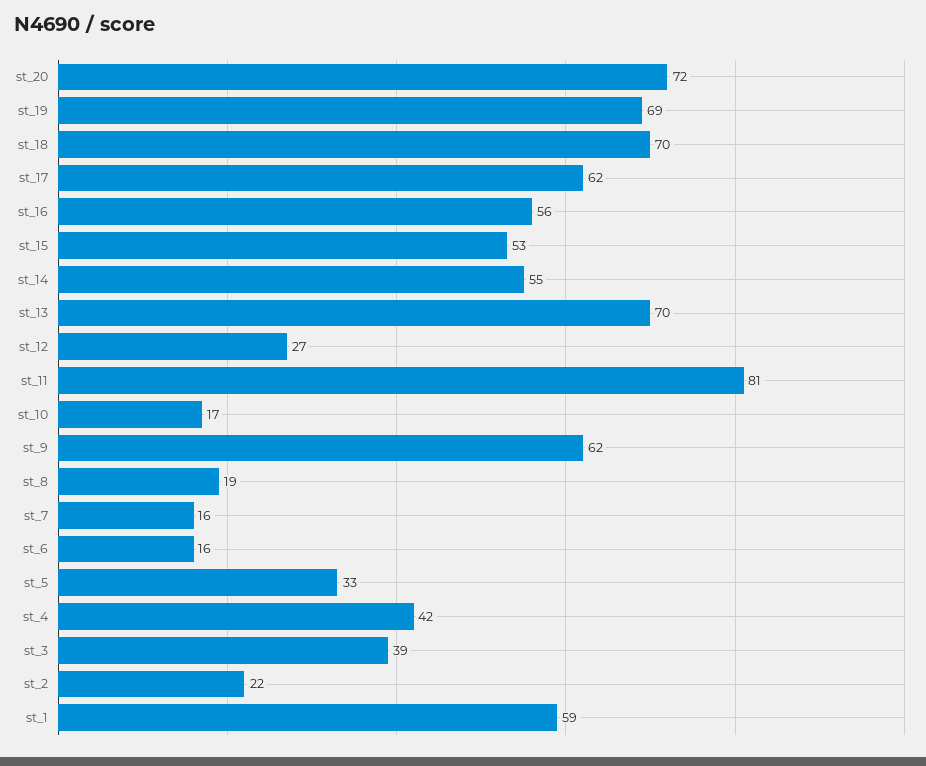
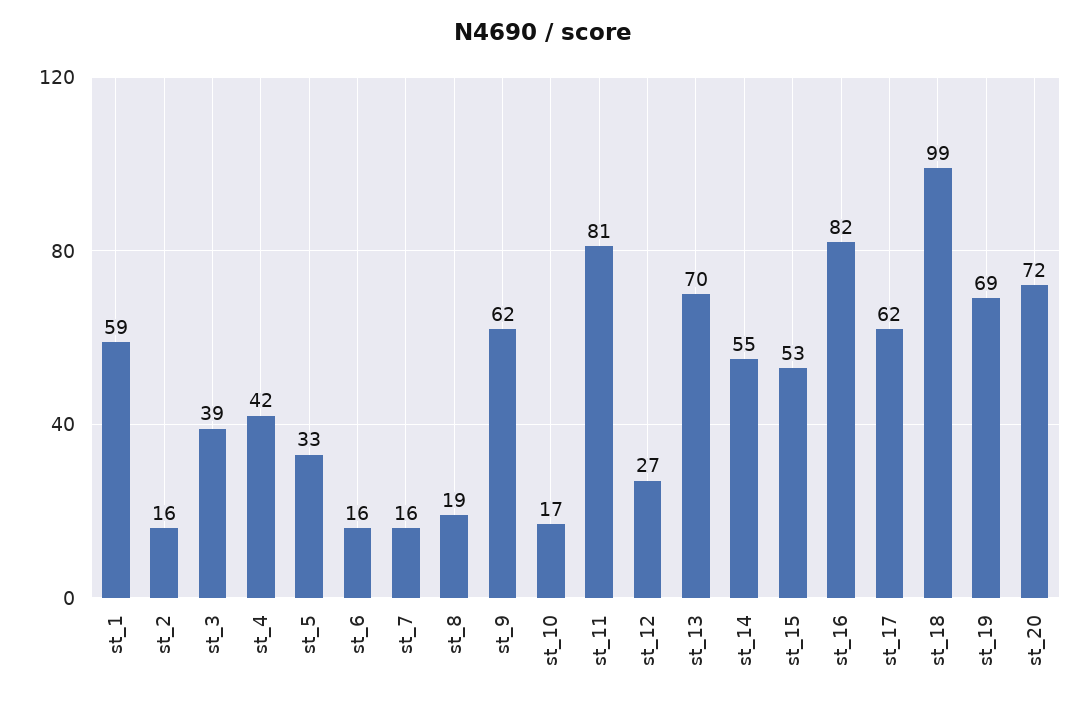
  {
    "st_20": 72,
    "st_19": 69,
-   "st_18": 70,
+   "st_18": 99,
    "st_17": 62,
-   "st_16": 56,
+   "st_16": 82,
    "st_15": 53,
    "st_14": 55,
    "st_13": 70,
    "st_12": 27,
    "st_11": 81,
    "st_10": 17,
    "st_9": 62,
    "st_8": 19,
    "st_7": 16,
    "st_6": 16,
    "st_5": 33,
    "st_4": 42,
    "st_3": 39,
-   "st_2": 22,
+   "st_2": 16,
    "st_1": 59
  }

